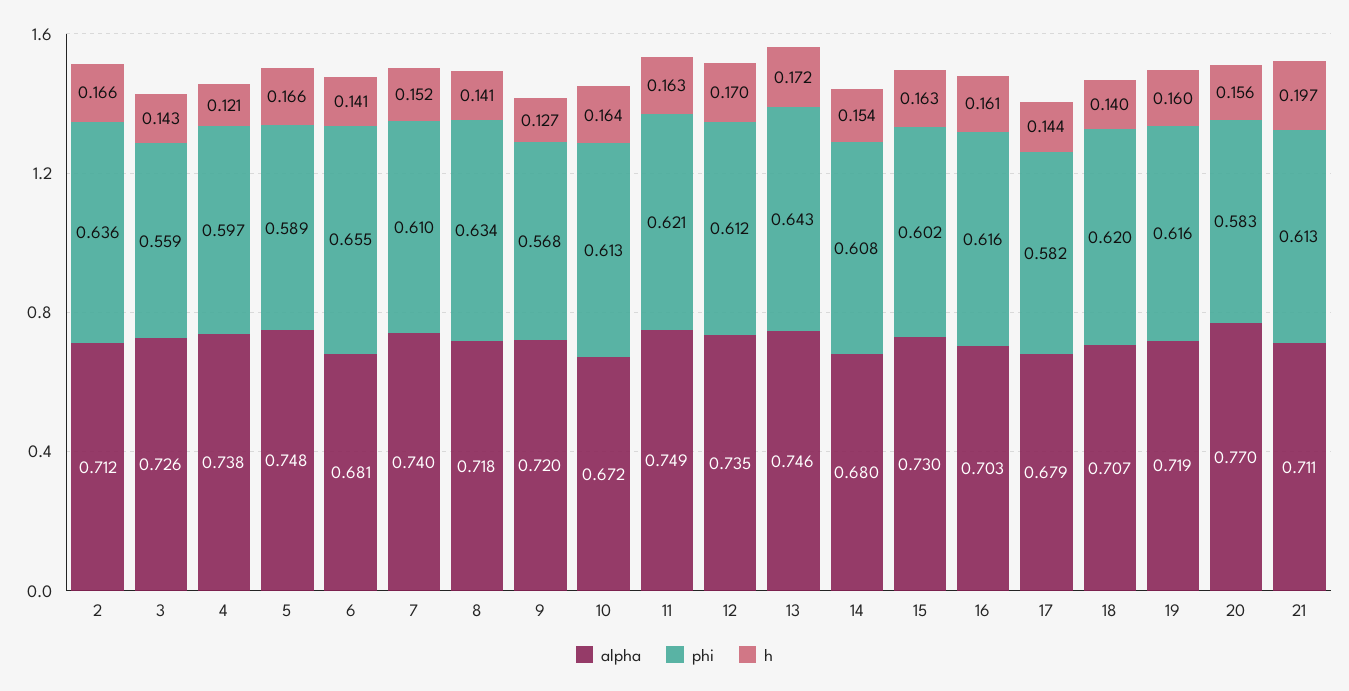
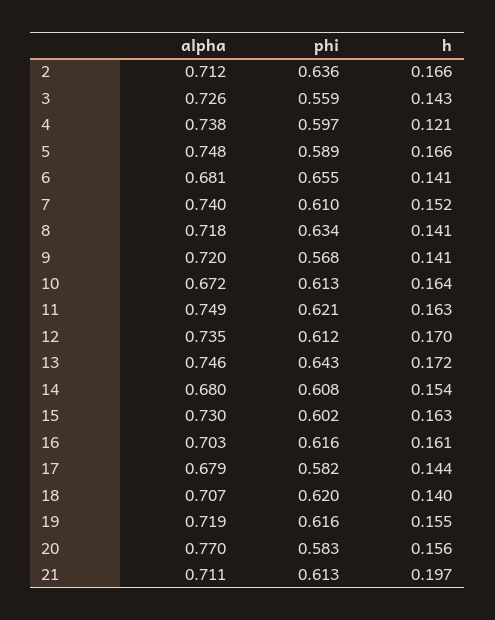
  {
    "alpha": {
      "2": 0.712,
      "3": 0.726,
      "4": 0.738,
      "5": 0.748,
      "6": 0.681,
      "7": 0.74,
      "8": 0.718,
      "9": 0.72,
      "10": 0.672,
      "11": 0.749,
      "12": 0.735,
      "13": 0.746,
      "14": 0.68,
      "15": 0.73,
      "16": 0.703,
      "17": 0.679,
      "18": 0.707,
      "19": 0.719,
      "20": 0.77,
      "21": 0.711
    },
    "phi": {
      "2": 0.636,
      "3": 0.559,
      "4": 0.597,
      "5": 0.589,
      "6": 0.655,
      "7": 0.61,
      "8": 0.634,
      "9": 0.568,
      "10": 0.613,
      "11": 0.621,
      "12": 0.612,
      "13": 0.643,
      "14": 0.608,
      "15": 0.602,
      "16": 0.616,
      "17": 0.582,
      "18": 0.62,
      "19": 0.616,
      "20": 0.583,
      "21": 0.613
    },
    "h": {
      "2": 0.166,
      "3": 0.143,
      "4": 0.121,
      "5": 0.166,
      "6": 0.141,
      "7": 0.152,
      "8": 0.141,
-     "9": 0.127,
+     "9": 0.141,
      "10": 0.164,
      "11": 0.163,
      "12": 0.17,
      "13": 0.172,
      "14": 0.154,
      "15": 0.163,
      "16": 0.161,
      "17": 0.144,
      "18": 0.14,
-     "19": 0.16,
+     "19": 0.155,
      "20": 0.156,
      "21": 0.197
    }
  }

